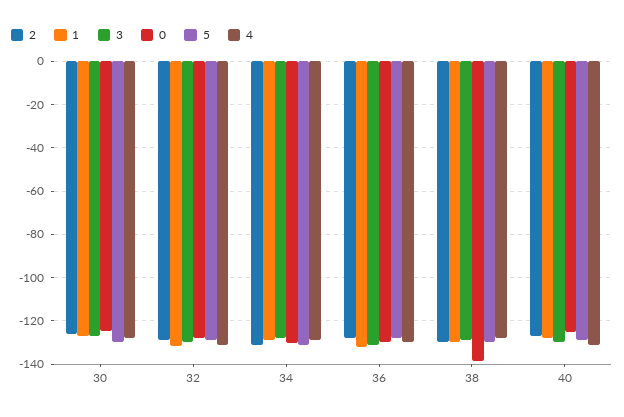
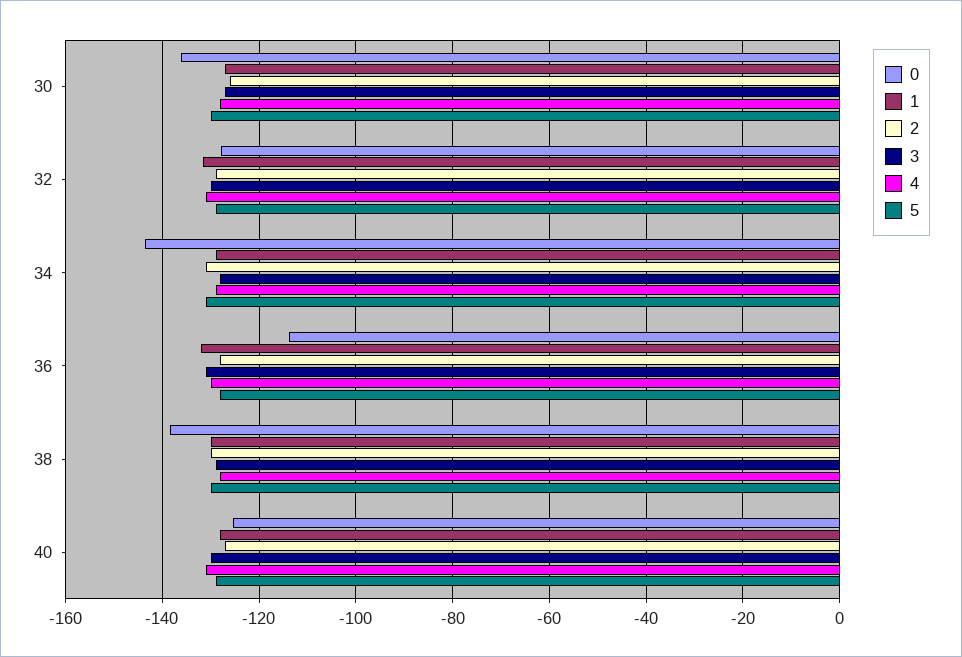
  {
    "2": {
      "30": -126,
      "32": -130,
      "34": -132,
      "36": -128,
      "38": -130,
      "40": -128
    },
    "1": {
      "30": -128,
      "32": -132,
      "34": -130,
      "36": -132,
      "38": -130,
      "40": -128
    },
    "3": {
      "30": -128,
      "32": -130,
      "34": -128,
      "36": -132,
      "38": -130,
      "40": -130
    },
    "0": {
-     "30": -125,
+     "30": -136,
      "32": -128,
-     "34": -130,
+     "34": -144,
-     "36": -130,
+     "36": -114,
      "38": -138,
      "40": -126
    },
    "5": {
      "30": -130,
      "32": -130,
      "34": -132,
      "36": -128,
      "38": -130,
      "40": -130
    },
    "4": {
      "30": -128,
      "32": -132,
      "34": -130,
      "36": -130,
      "38": -128,
      "40": -132
    }
  }

